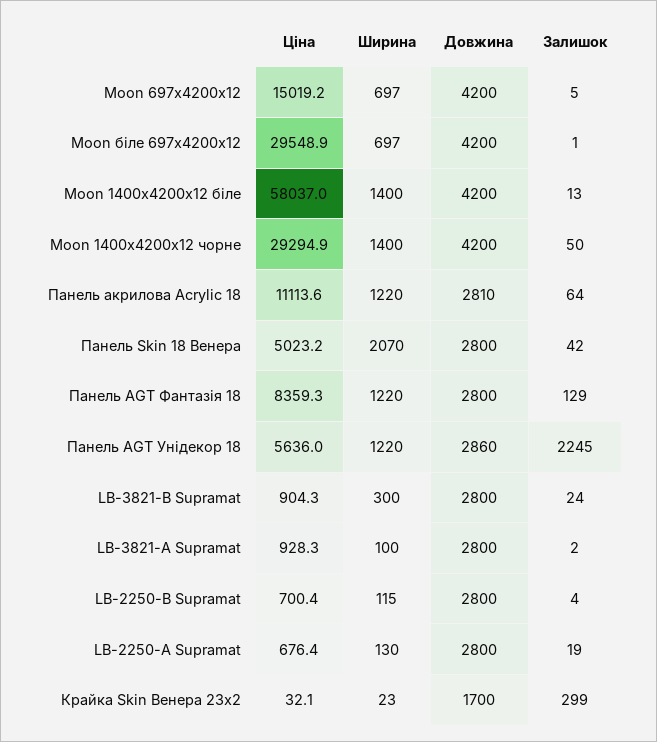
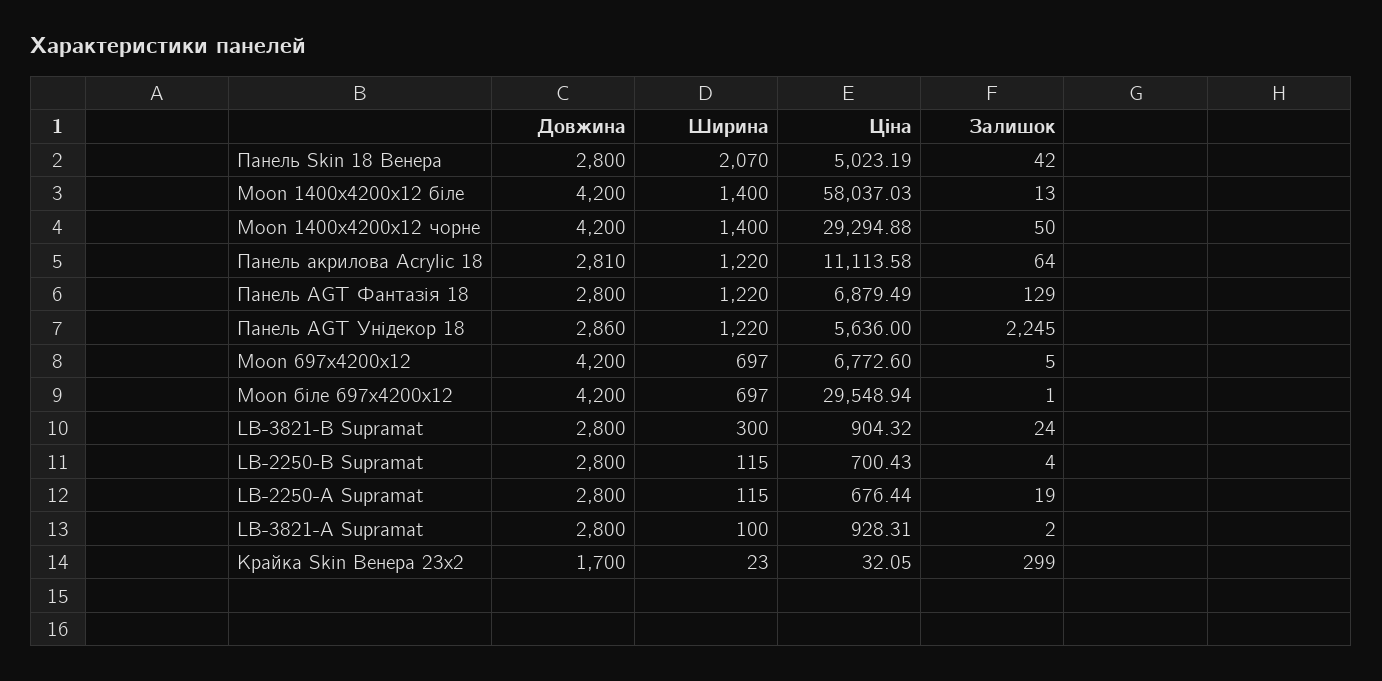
  {
    "Ціна": {
-     "Moon 697x4200x12": 15019.2,
+     "Moon 697x4200x12": 6772.6,
      "Moon біле 697x4200x12": 29548.94,
      "Moon 1400x4200x12 біле": 58037.03,
      "Moon 1400x4200x12 чорне": 29294.88,
      "Панель акрилова Acrylic 18": 11113.58,
      "Панель Skin 18 Венера": 5023.19,
-     "Панель AGT Фантазія 18": 8359.3,
+     "Панель AGT Фантазія 18": 6879.49,
      "Панель AGT Унідекор 18": 5636,
      "LB-3821-В Supramat": 904.32,
      "LB-3821-А Supramat": 928.31,
      "LB-2250-В Supramat": 700.43,
      "LB-2250-А Supramat": 676.44,
      "Крайка Skin Венера 23x2": 32.05
    },
    "Ширина": {
      "Moon 697x4200x12": 697,
      "Moon біле 697x4200x12": 697,
      "Moon 1400x4200x12 біле": 1400,
      "Moon 1400x4200x12 чорне": 1400,
      "Панель акрилова Acrylic 18": 1220,
      "Панель Skin 18 Венера": 2070,
      "Панель AGT Фантазія 18": 1220,
      "Панель AGT Унідекор 18": 1220,
      "LB-3821-В Supramat": 300,
      "LB-3821-А Supramat": 100,
      "LB-2250-В Supramat": 115,
-     "LB-2250-А Supramat": 130,
+     "LB-2250-А Supramat": 115,
      "Крайка Skin Венера 23x2": 23
    },
    "Довжина": {
      "Moon 697x4200x12": 4200,
      "Moon біле 697x4200x12": 4200,
      "Moon 1400x4200x12 біле": 4200,
      "Moon 1400x4200x12 чорне": 4200,
      "Панель акрилова Acrylic 18": 2810,
      "Панель Skin 18 Венера": 2800,
      "Панель AGT Фантазія 18": 2800,
      "Панель AGT Унідекор 18": 2860,
      "LB-3821-В Supramat": 2800,
      "LB-3821-А Supramat": 2800,
      "LB-2250-В Supramat": 2800,
      "LB-2250-А Supramat": 2800,
      "Крайка Skin Венера 23x2": 1700
    },
    "Залишок": {
      "Moon 697x4200x12": 5,
      "Moon біле 697x4200x12": 1,
      "Moon 1400x4200x12 біле": 13,
      "Moon 1400x4200x12 чорне": 50,
      "Панель акрилова Acrylic 18": 64,
      "Панель Skin 18 Венера": 42,
      "Панель AGT Фантазія 18": 129,
      "Панель AGT Унідекор 18": 2245,
      "LB-3821-В Supramat": 24,
      "LB-3821-А Supramat": 2,
      "LB-2250-В Supramat": 4,
      "LB-2250-А Supramat": 19,
      "Крайка Skin Венера 23x2": 299
    }
  }

